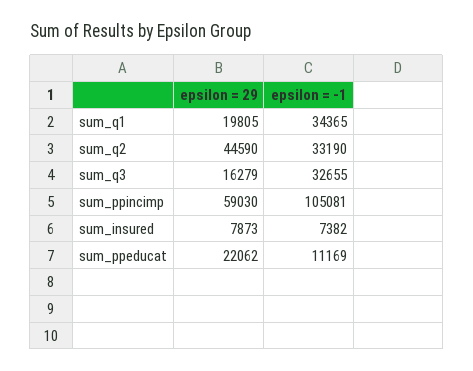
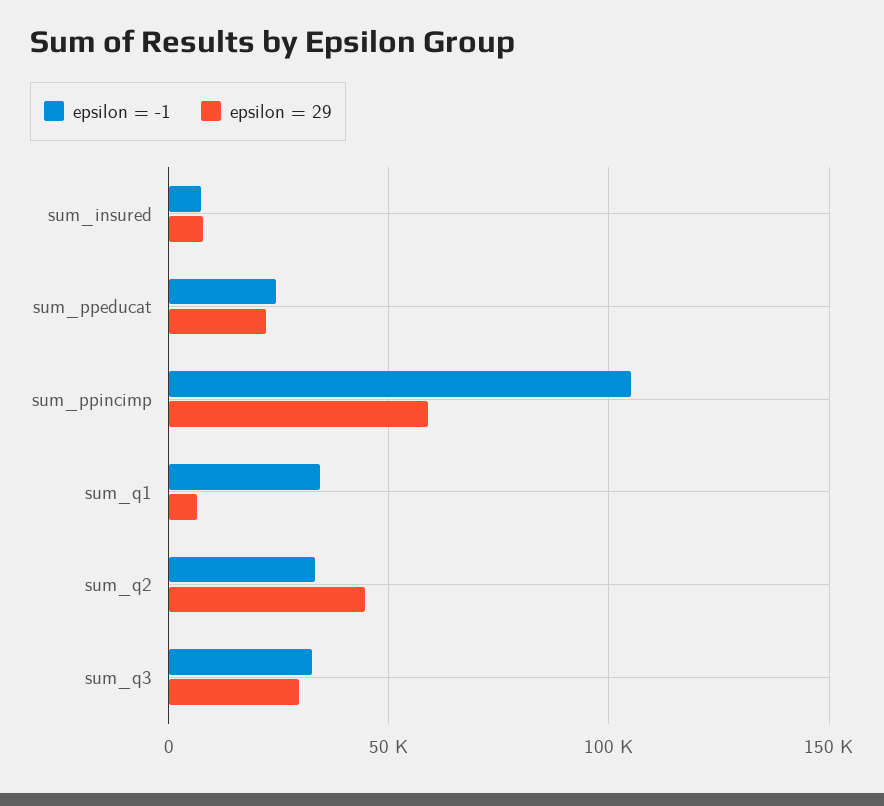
  {
    "epsilon = 29": {
-     "sum_q1": 19805,
+     "sum_q1": 5000,
      "sum_q2": 44590,
-     "sum_q3": 16279,
+     "sum_q3": 30000,
      "sum_ppincimp": 59030,
      "sum_insured": 7873,
      "sum_ppeducat": 22062
    },
    "epsilon = -1": {
      "sum_q1": 34365,
      "sum_q2": 33190,
      "sum_q3": 32655,
      "sum_ppincimp": 105081,
      "sum_insured": 7382,
-     "sum_ppeducat": 11169
+     "sum_ppeducat": 25000
    }
  }

